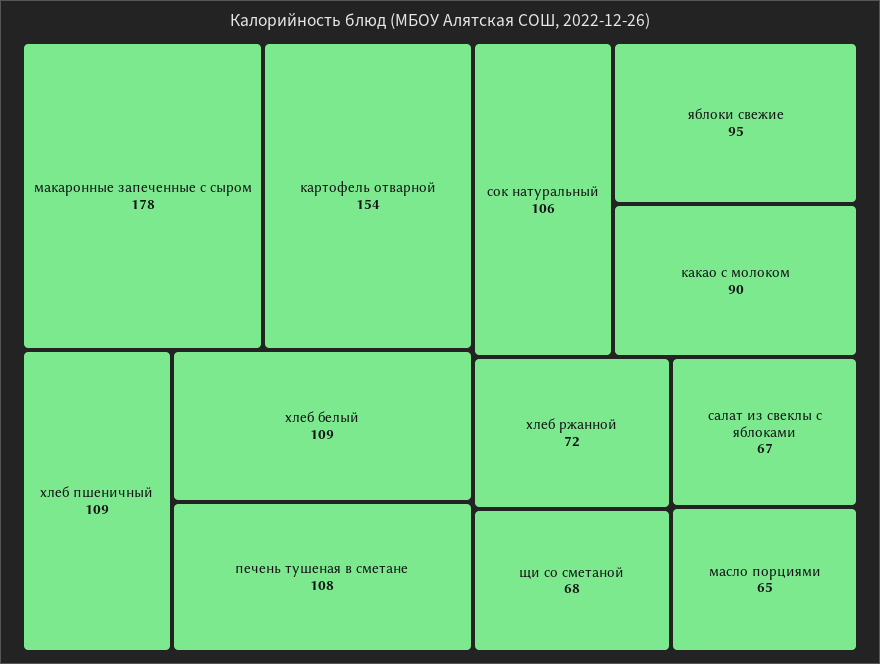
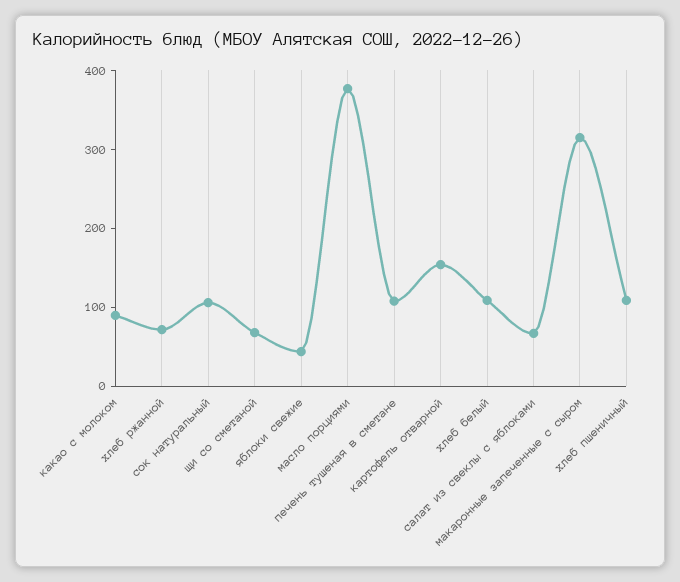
  {
-   "макаронные запеченные с сыром": 178,
+   "макаронные запеченные с сыром": 320,
    "картофель отварной": 154,
    "хлеб пшеничный": 109,
    "хлеб белый": 109,
    "печень тушеная в сметане": 108,
    "сок натуральный": 106,
-   "яблоки свежие": 95,
+   "яблоки свежие": 40,
    "какао с молоком": 90,
    "хлеб ржанной": 72,
    "щи со сметаной": 68,
    "салат из свеклы с яблоками": 67,
-   "масло порциями": 65
+   "масло порциями": 380
  }

